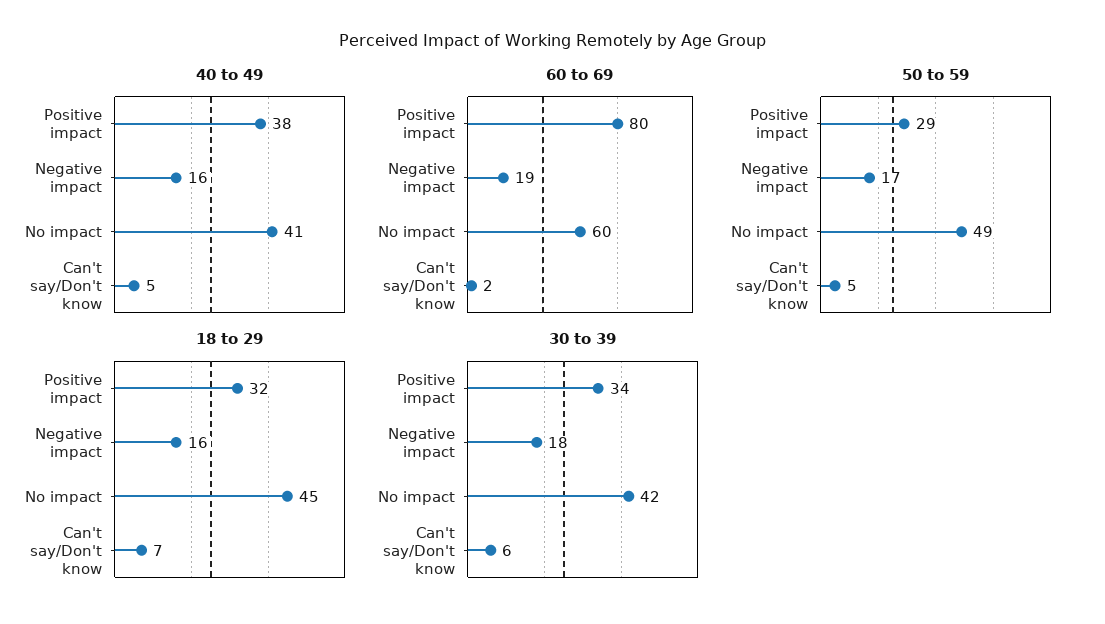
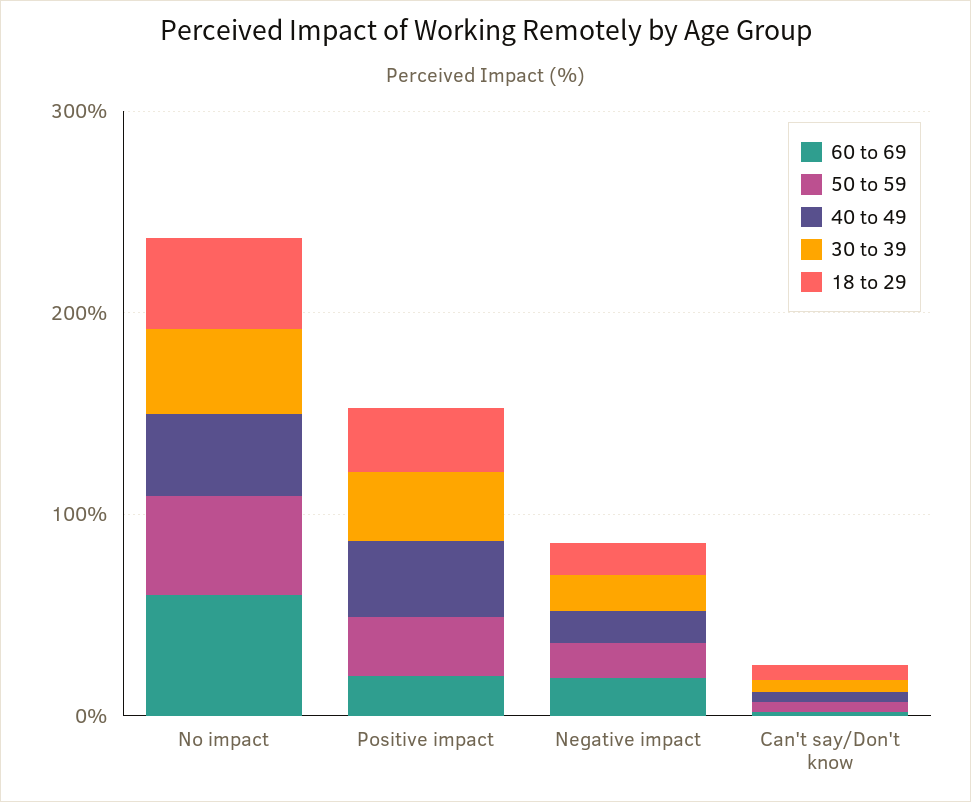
  {
    "40 to 49": {
      "Positive impact": 38,
      "Negative impact": 16,
      "No impact": 41,
      "Can't say/Don't know": 5
    },
    "60 to 69": {
-     "Positive impact": 80,
+     "Positive impact": 20,
      "Negative impact": 19,
      "No impact": 60,
      "Can't say/Don't know": 2
    },
    "50 to 59": {
      "Positive impact": 29,
      "Negative impact": 17,
      "No impact": 49,
      "Can't say/Don't know": 5
    },
    "18 to 29": {
      "Positive impact": 32,
      "Negative impact": 16,
      "No impact": 45,
      "Can't say/Don't know": 7
    },
    "30 to 39": {
      "Positive impact": 34,
      "Negative impact": 18,
      "No impact": 42,
      "Can't say/Don't know": 6
    }
  }

